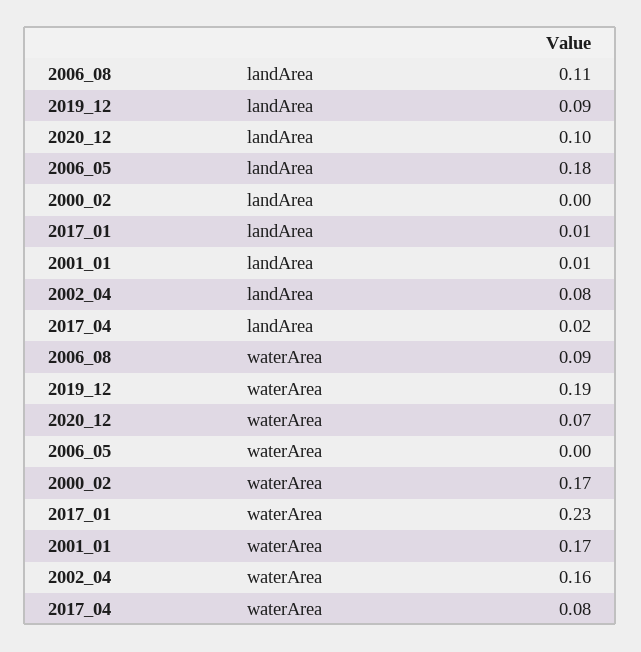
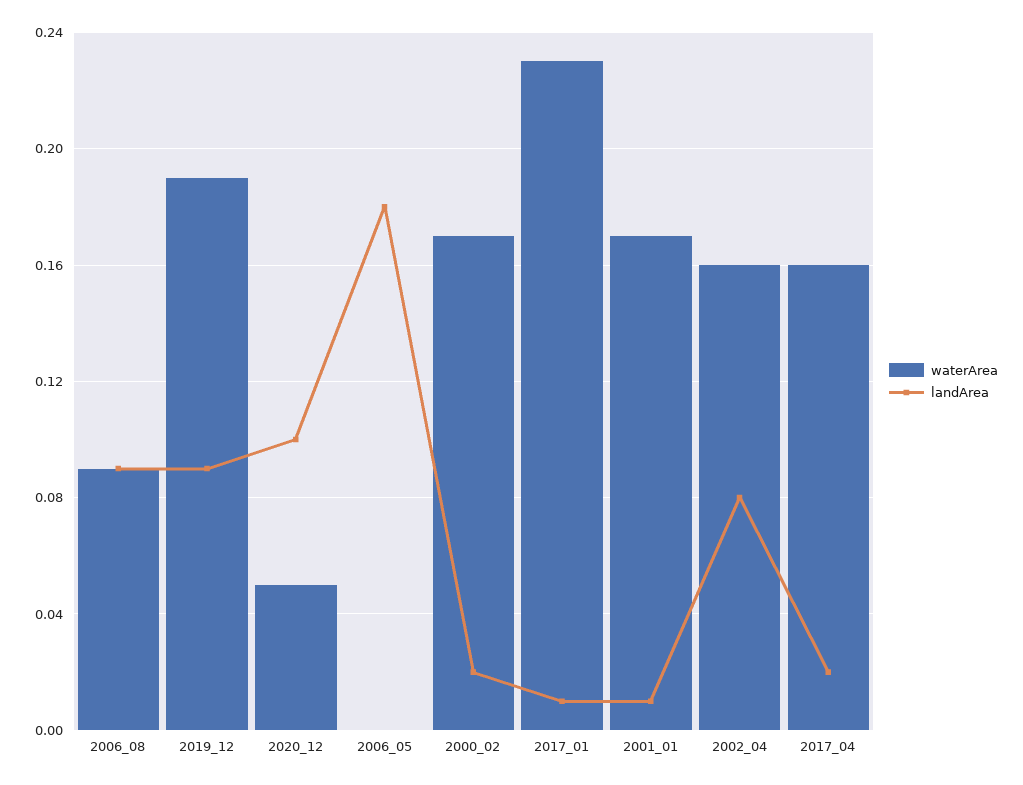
  {
    "landArea": {
-     "2006_08": 0.11,
+     "2006_08": 0.09,
      "2019_12": 0.09,
      "2020_12": 0.1,
      "2006_05": 0.18,
-     "2000_02": 0,
+     "2000_02": 0.02,
      "2017_01": 0.01,
      "2001_01": 0.01,
      "2002_04": 0.08,
      "2017_04": 0.02
    },
    "waterArea": {
      "2006_08": 0.09,
      "2019_12": 0.19,
-     "2020_12": 0.07,
+     "2020_12": 0.05,
      "2006_05": 0,
      "2000_02": 0.17,
      "2017_01": 0.23,
      "2001_01": 0.17,
      "2002_04": 0.16,
-     "2017_04": 0.08
+     "2017_04": 0.16
    }
  }

